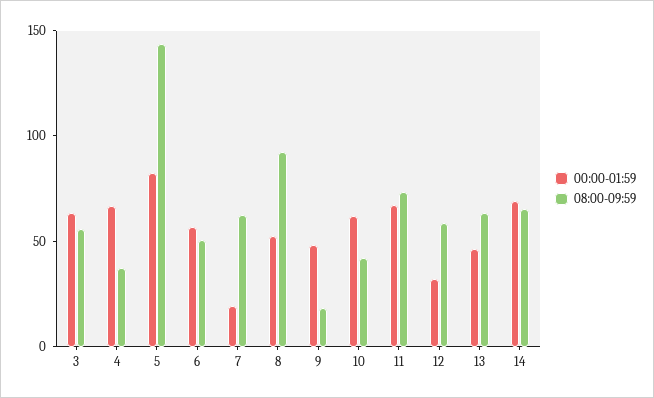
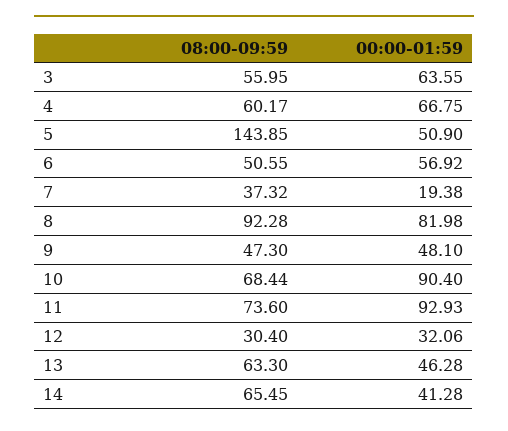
  {
    "00:00-01:59": {
      "3": 63.55,
      "4": 66.75,
-     "5": 80,
+     "5": 50.9,
      "6": 56.92,
      "7": 19.38,
-     "8": 50,
+     "8": 81.98,
      "9": 48.1,
-     "10": 60,
+     "10": 90.4,
-     "11": 70,
+     "11": 92.93,
      "12": 32.06,
      "13": 46.28,
-     "14": 70
+     "14": 41.28
    },
    "08:00-09:59": {
      "3": 55.95,
-     "4": 40,
+     "4": 60.17,
      "5": 143.85,
      "6": 50.55,
-     "7": 60,
+     "7": 37.32,
      "8": 92.28,
-     "9": 20,
+     "9": 47.3,
-     "10": 40,
+     "10": 68.44,
      "11": 73.6,
-     "12": 60,
+     "12": 30.4,
      "13": 63.3,
      "14": 65.45
    }
  }

